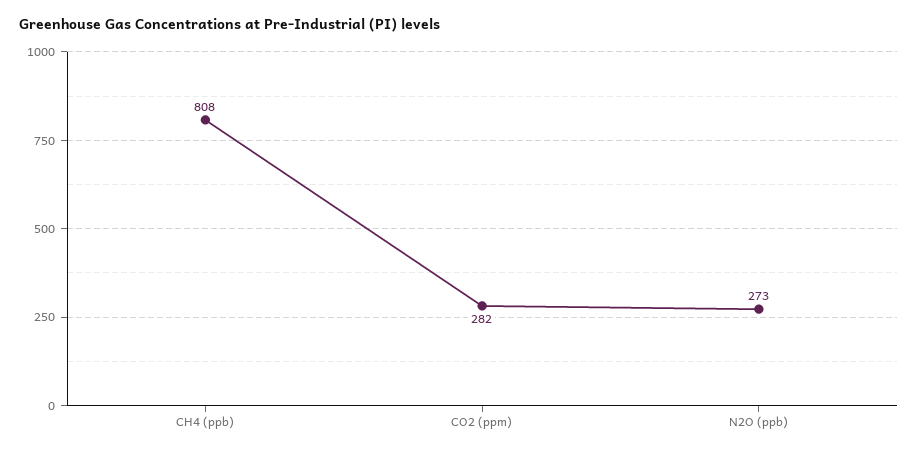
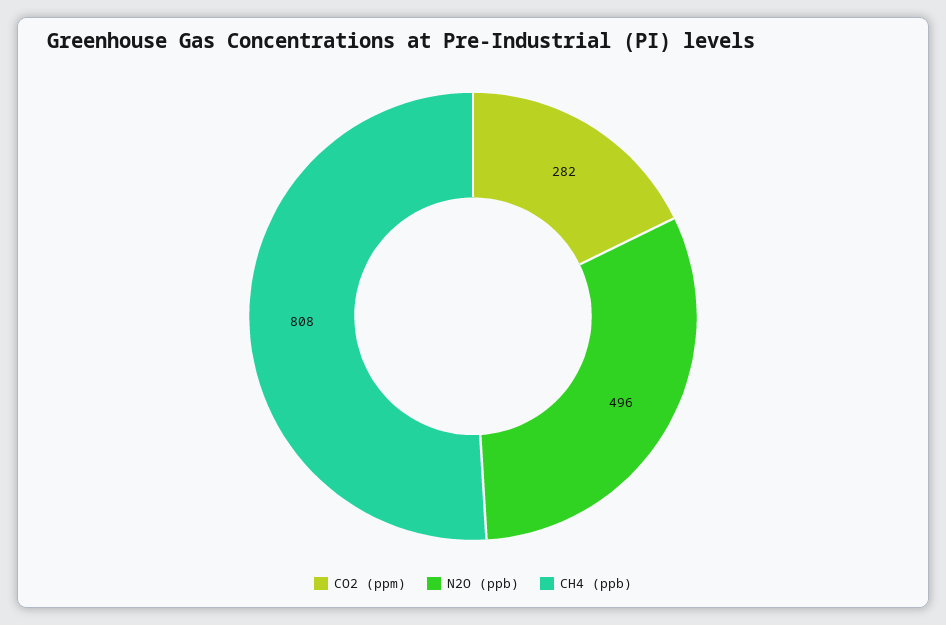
  {
    "CH4 (ppb)": 808,
    "CO2 (ppm)": 282,
-   "N2O (ppb)": 273
+   "N2O (ppb)": 496
  }

